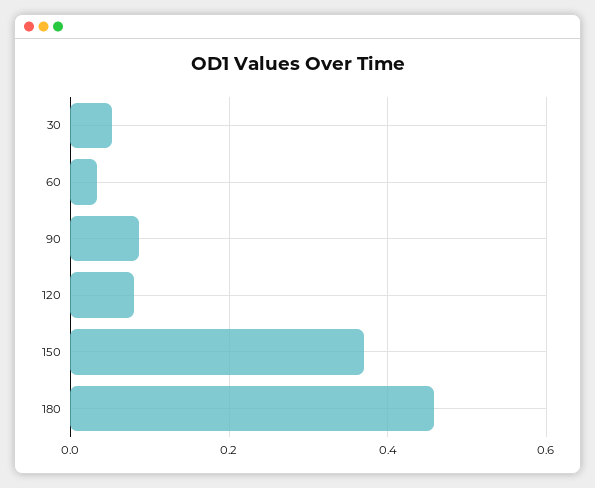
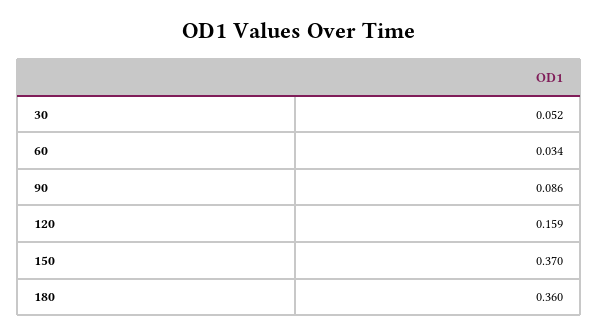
  {
    "30": 0.052,
    "60": 0.034,
    "90": 0.086,
-   "120": 0.08,
+   "120": 0.159,
    "150": 0.37,
-   "180": 0.46
+   "180": 0.36
  }

